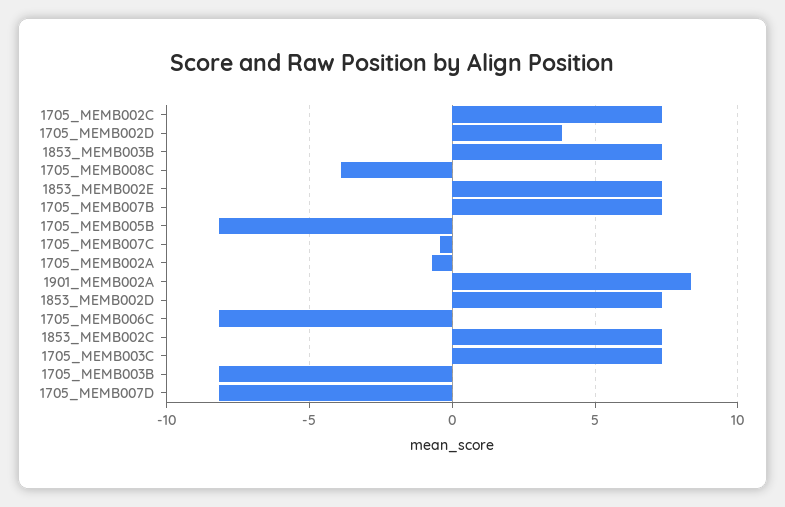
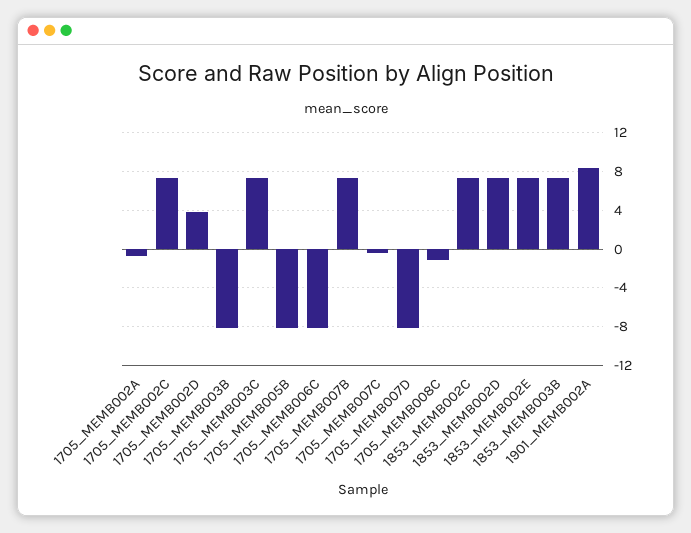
  {
    "1705_MEMB002C": 7.5,
    "1705_MEMB002D": 4,
    "1853_MEMB003B": 7.5,
-   "1705_MEMB008C": -4,
+   "1705_MEMB008C": -1,
    "1853_MEMB002E": 7.5,
    "1705_MEMB007B": 7.5,
    "1705_MEMB005B": -8,
    "1705_MEMB007C": -0.5,
    "1705_MEMB002A": -0.5,
    "1901_MEMB002A": 8.5,
    "1853_MEMB002D": 7.5,
    "1705_MEMB006C": -8,
    "1853_MEMB002C": 7.5,
    "1705_MEMB003C": 7.5,
    "1705_MEMB003B": -8,
    "1705_MEMB007D": -8
  }

